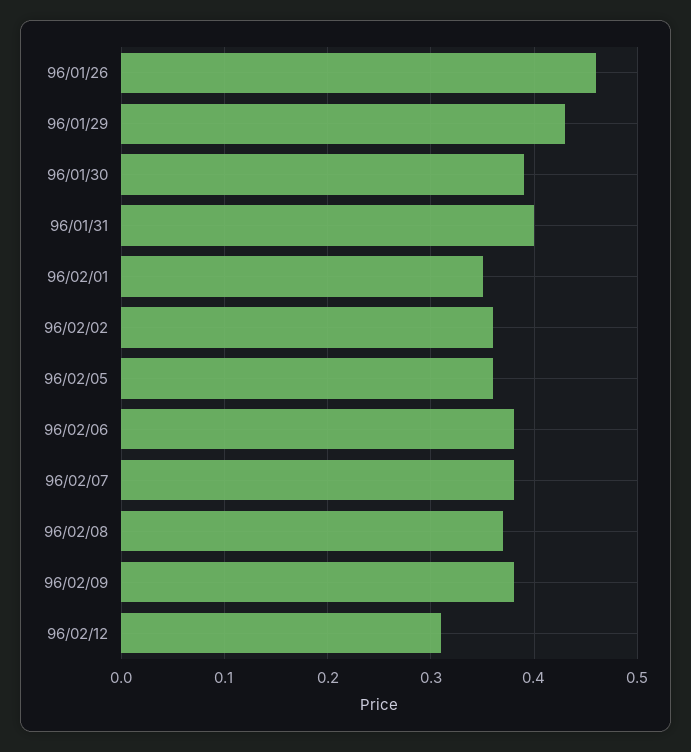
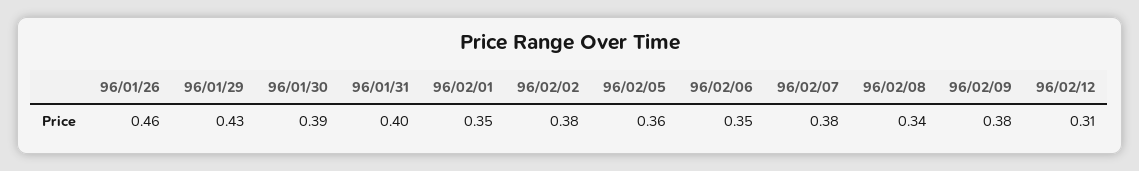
  {
    "96/01/26": 0.46,
    "96/01/29": 0.43,
    "96/01/30": 0.39,
    "96/01/31": 0.4,
    "96/02/01": 0.35,
-   "96/02/02": 0.36,
+   "96/02/02": 0.38,
    "96/02/05": 0.36,
-   "96/02/06": 0.38,
+   "96/02/06": 0.35,
    "96/02/07": 0.38,
-   "96/02/08": 0.37,
+   "96/02/08": 0.34,
    "96/02/09": 0.38,
    "96/02/12": 0.31
  }

